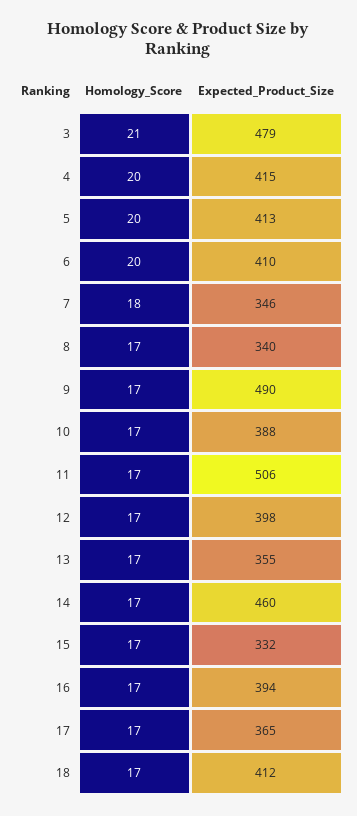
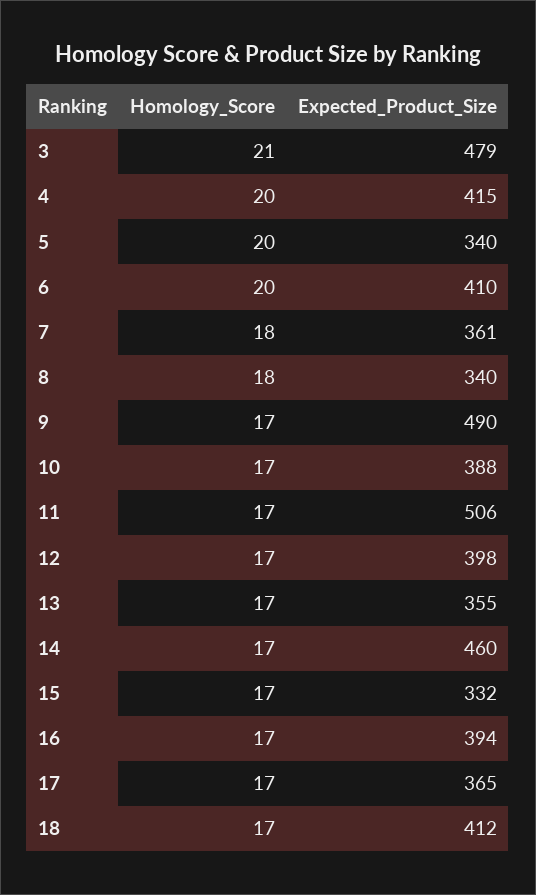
  {
    "Homology_Score": {
      "3": 21,
      "4": 20,
      "5": 20,
      "6": 20,
      "7": 18,
-     "8": 17,
+     "8": 18,
      "9": 17,
      "10": 17,
      "11": 17,
      "12": 17,
      "13": 17,
      "14": 17,
      "15": 17,
      "16": 17,
      "17": 17,
      "18": 17
    },
    "Expected_Product_Size": {
      "3": 479,
      "4": 415,
-     "5": 413,
+     "5": 340,
      "6": 410,
-     "7": 346,
+     "7": 361,
      "8": 340,
      "9": 490,
      "10": 388,
      "11": 506,
      "12": 398,
      "13": 355,
      "14": 460,
      "15": 332,
      "16": 394,
      "17": 365,
      "18": 412
    }
  }

